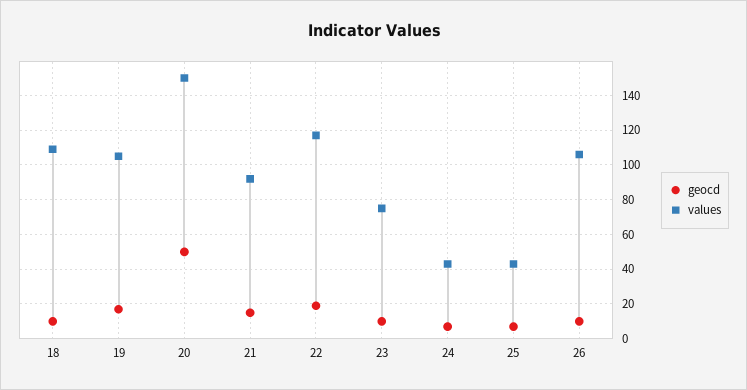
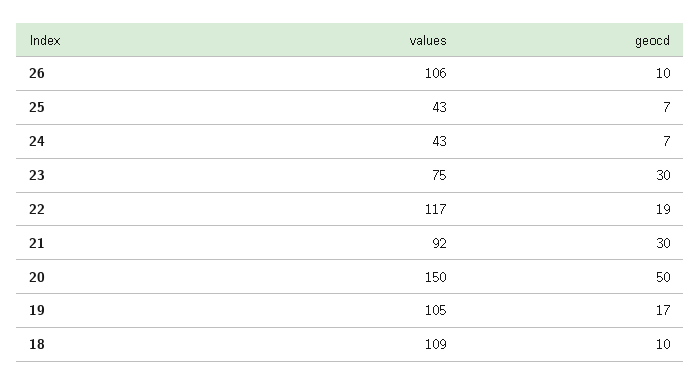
  {
    "geocd": {
      "18": 10,
      "19": 17,
      "20": 50,
-     "21": 15,
+     "21": 30,
      "22": 19,
-     "23": 10,
+     "23": 30,
      "24": 7,
      "25": 7,
      "26": 10
    },
    "values": {
      "18": 109,
      "19": 105,
      "20": 150,
      "21": 92,
      "22": 117,
      "23": 75,
      "24": 43,
      "25": 43,
      "26": 106
    }
  }

